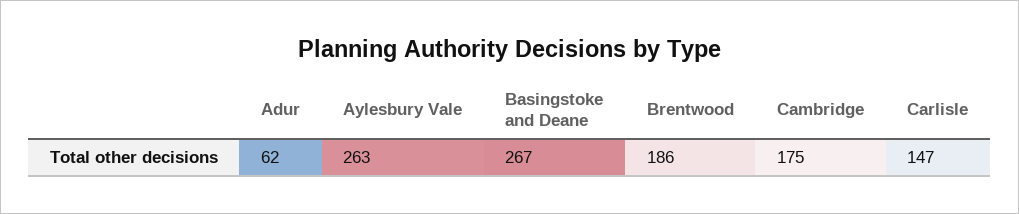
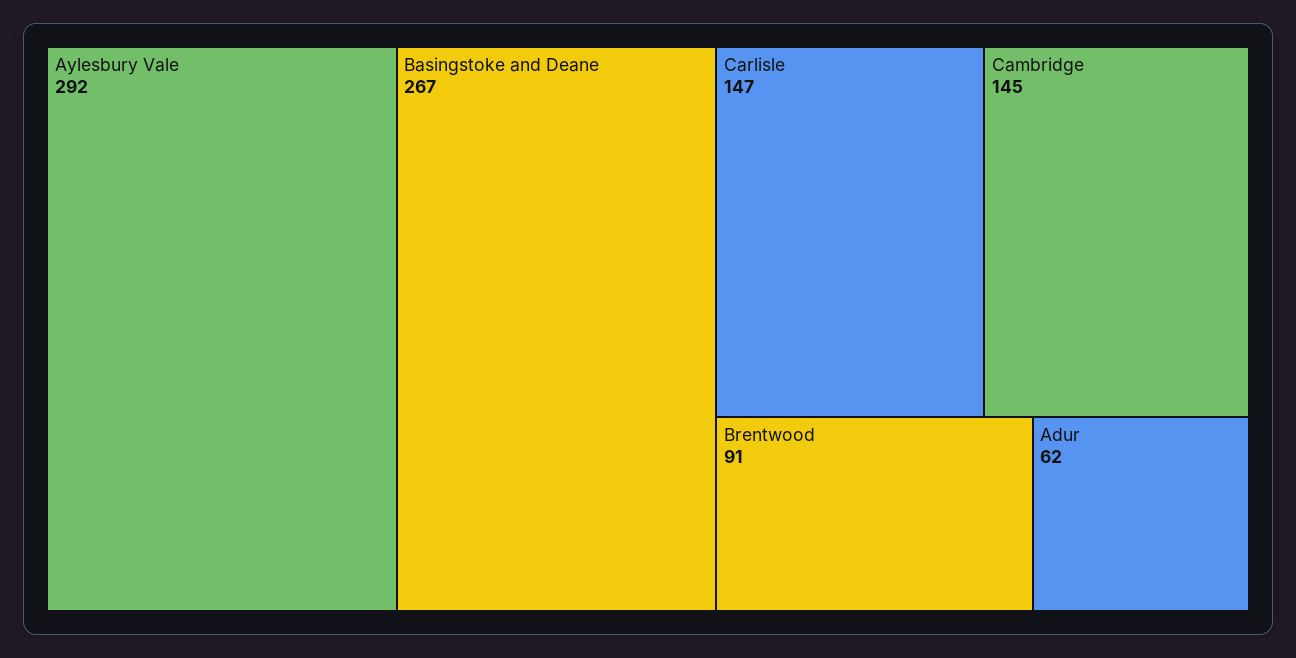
  {
    "Adur": 62,
-   "Aylesbury Vale": 263,
+   "Aylesbury Vale": 292,
    "Basingstoke and Deane": 267,
-   "Brentwood": 186,
+   "Brentwood": 91,
-   "Cambridge": 175,
+   "Cambridge": 145,
    "Carlisle": 147
  }

